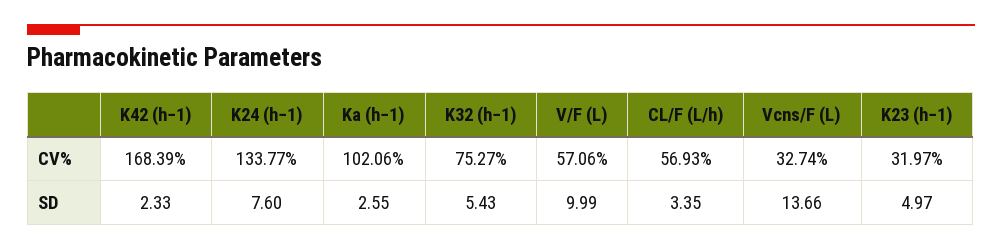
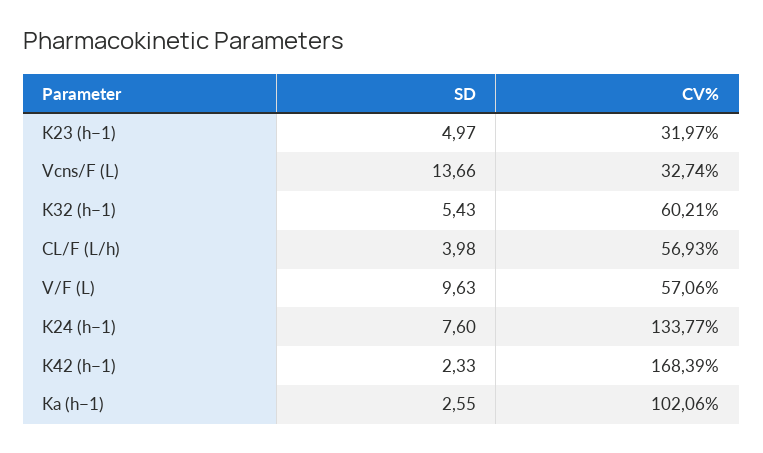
  {
    "K42 (h−1)": {
      "CV%": 168.39,
      "SD": 2.33
    },
    "K24 (h−1)": {
      "CV%": 133.77,
      "SD": 7.6
    },
    "Ka (h−1)": {
      "CV%": 102.06,
      "SD": 2.55
    },
    "K32 (h−1)": {
-     "CV%": 75.27,
+     "CV%": 60.21,
      "SD": 5.43
    },
    "V/F (L)": {
      "CV%": 57.06,
-     "SD": 9.99
+     "SD": 9.63
    },
    "CL/F (L/h)": {
      "CV%": 56.93,
-     "SD": 3.35
+     "SD": 3.98
    },
    "Vcns/F (L)": {
      "CV%": 32.74,
      "SD": 13.66
    },
    "K23 (h−1)": {
      "CV%": 31.97,
      "SD": 4.97
    }
  }

